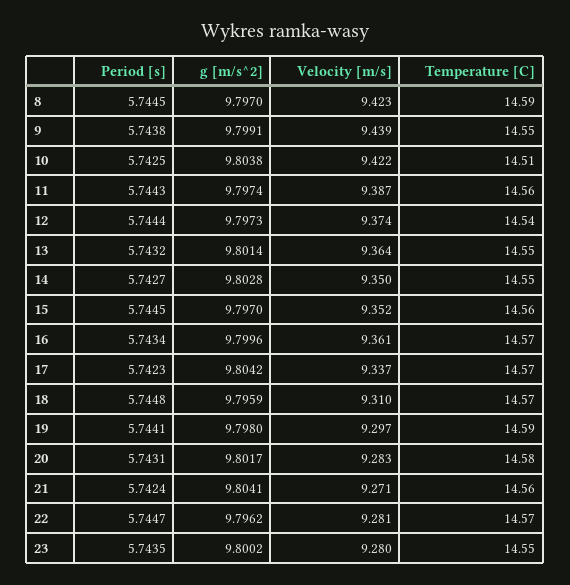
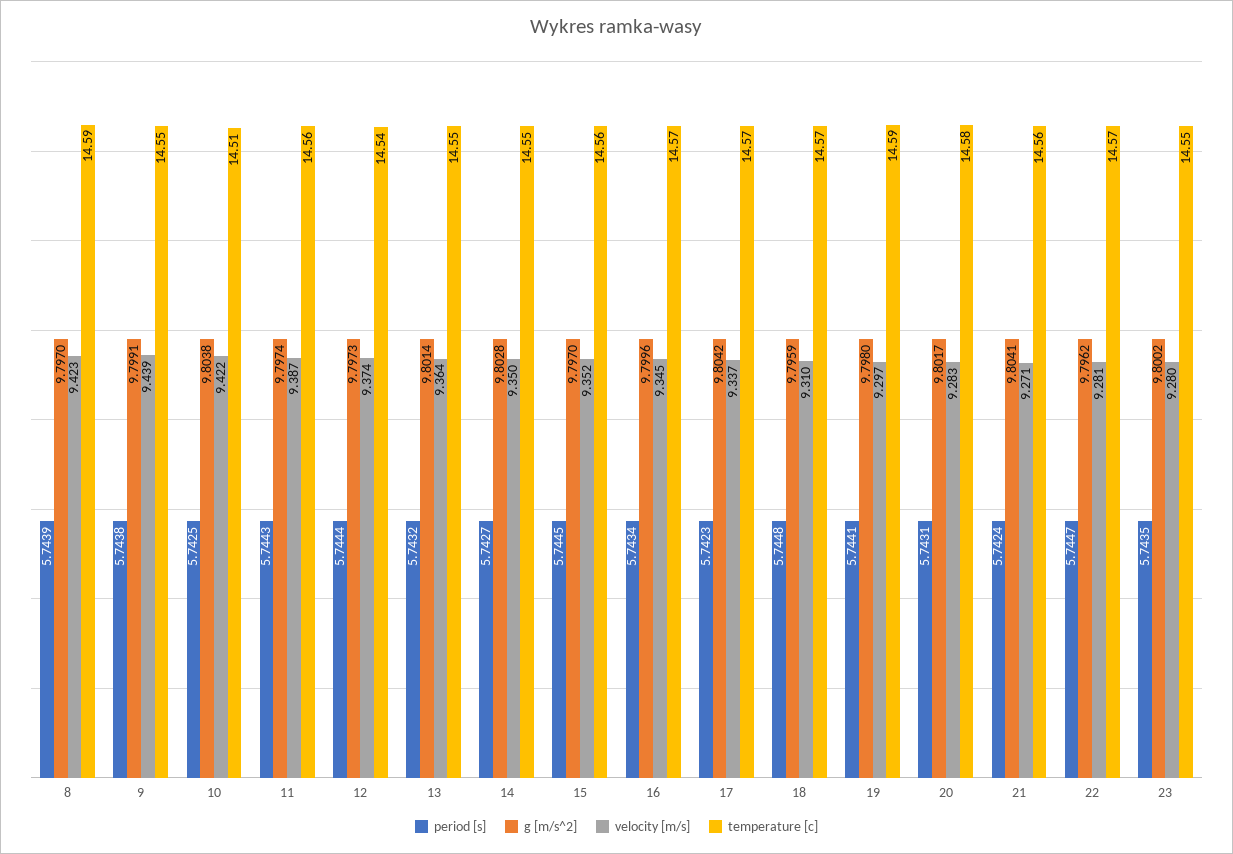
  {
    "Period [s]": {
-     "8": 5.7445,
+     "8": 5.7439,
      "9": 5.7438,
      "10": 5.7425,
      "11": 5.7443,
      "12": 5.7444,
      "13": 5.7432,
      "14": 5.7427,
      "15": 5.7445,
      "16": 5.7434,
      "17": 5.7423,
      "18": 5.7448,
      "19": 5.7441,
      "20": 5.7431,
      "21": 5.7424,
      "22": 5.7447,
      "23": 5.7435
    },
    "g [m/s^2]": {
      "8": 9.797,
      "9": 9.7991,
      "10": 9.8038,
      "11": 9.7974,
      "12": 9.7973,
      "13": 9.8014,
      "14": 9.8028,
      "15": 9.797,
      "16": 9.7996,
      "17": 9.8042,
      "18": 9.7959,
      "19": 9.798,
      "20": 9.8017,
      "21": 9.8041,
      "22": 9.7962,
      "23": 9.8002
    },
    "Velocity [m/s]": {
      "8": 9.423,
      "9": 9.439,
      "10": 9.422,
      "11": 9.387,
      "12": 9.374,
      "13": 9.364,
      "14": 9.35,
      "15": 9.352,
-     "16": 9.361,
+     "16": 9.345,
      "17": 9.337,
      "18": 9.31,
      "19": 9.297,
      "20": 9.283,
      "21": 9.271,
      "22": 9.281,
      "23": 9.28
    },
    "Temperature [C]": {
      "8": 14.59,
      "9": 14.55,
      "10": 14.51,
      "11": 14.56,
      "12": 14.54,
      "13": 14.55,
      "14": 14.55,
      "15": 14.56,
      "16": 14.57,
      "17": 14.57,
      "18": 14.57,
      "19": 14.59,
      "20": 14.58,
      "21": 14.56,
      "22": 14.57,
      "23": 14.55
    }
  }

